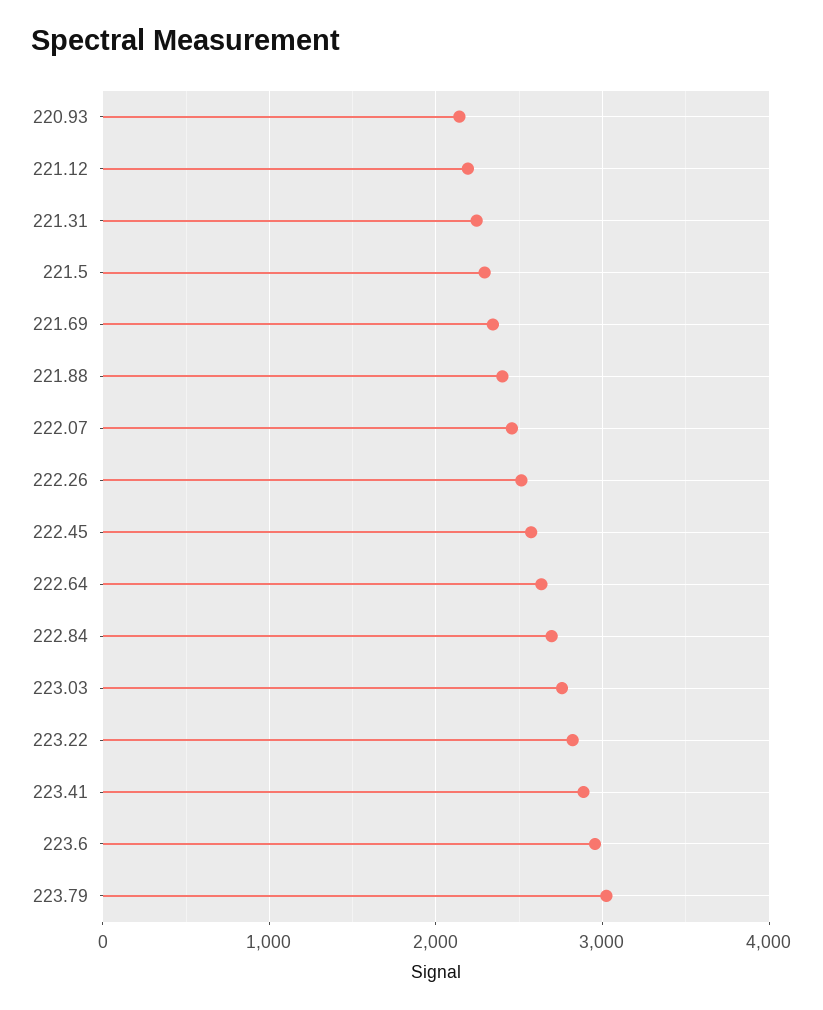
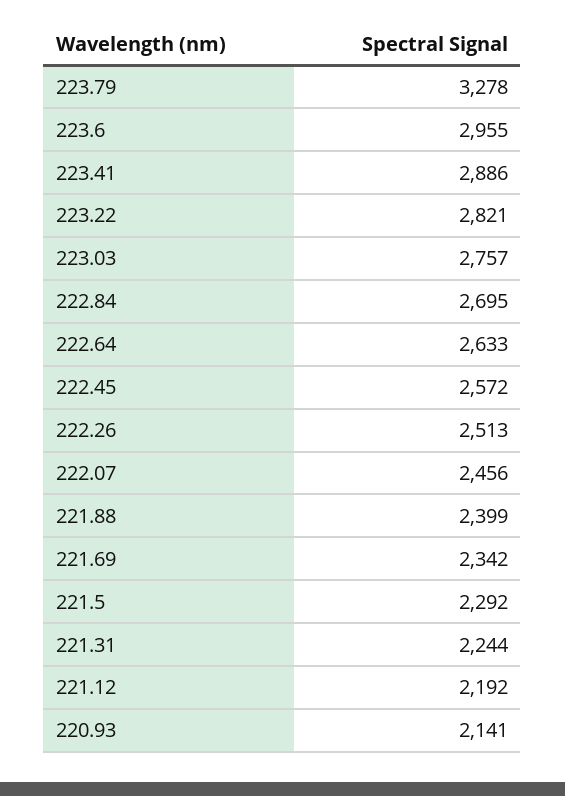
  {
    "220.93": 2141,
    "221.12": 2192,
    "221.31": 2244,
    "221.5": 2292,
    "221.69": 2342,
    "221.88": 2399,
    "222.07": 2456,
    "222.26": 2513,
    "222.45": 2572,
    "222.64": 2633,
    "222.84": 2695,
    "223.03": 2757,
    "223.22": 2821,
    "223.41": 2886,
    "223.6": 2955,
-   "223.79": 3000
+   "223.79": 3278
  }

